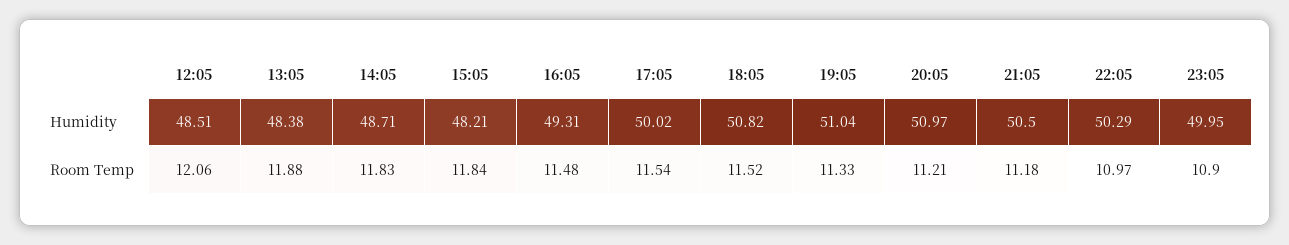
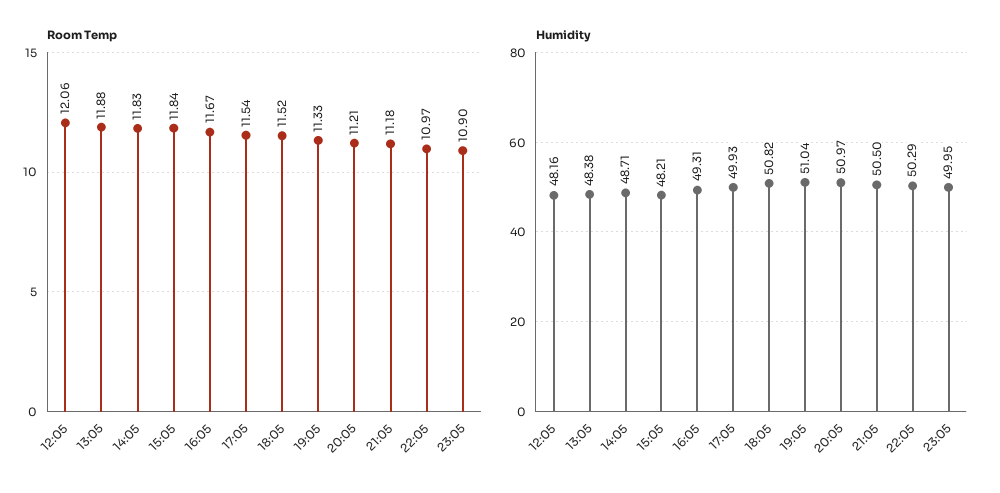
  {
    "Humidity": {
-     "12:05": 48.51,
+     "12:05": 48.16,
      "13:05": 48.38,
      "14:05": 48.71,
      "15:05": 48.21,
      "16:05": 49.31,
-     "17:05": 50.02,
+     "17:05": 49.93,
      "18:05": 50.82,
      "19:05": 51.04,
      "20:05": 50.97,
      "21:05": 50.5,
      "22:05": 50.29,
      "23:05": 49.95
    },
    "Room Temp": {
      "12:05": 12.06,
      "13:05": 11.88,
      "14:05": 11.83,
      "15:05": 11.84,
-     "16:05": 11.48,
+     "16:05": 11.67,
      "17:05": 11.54,
      "18:05": 11.52,
      "19:05": 11.33,
      "20:05": 11.21,
      "21:05": 11.18,
      "22:05": 10.97,
      "23:05": 10.9
    }
  }

